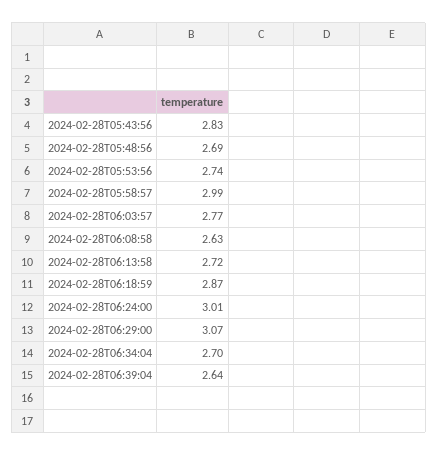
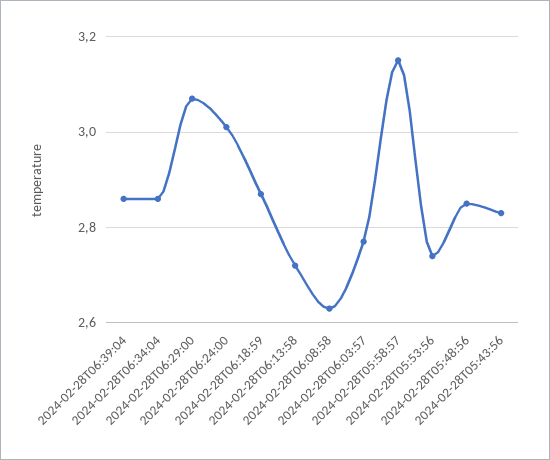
  {
    "2024-02-28T05:43:56": 2.83,
-   "2024-02-28T05:48:56": 2.69,
+   "2024-02-28T05:48:56": 2.85,
    "2024-02-28T05:53:56": 2.74,
-   "2024-02-28T05:58:57": 2.99,
+   "2024-02-28T05:58:57": 3.15,
    "2024-02-28T06:03:57": 2.77,
    "2024-02-28T06:08:58": 2.63,
    "2024-02-28T06:13:58": 2.72,
    "2024-02-28T06:18:59": 2.87,
    "2024-02-28T06:24:00": 3.01,
    "2024-02-28T06:29:00": 3.07,
-   "2024-02-28T06:34:04": 2.7,
+   "2024-02-28T06:34:04": 2.85,
-   "2024-02-28T06:39:04": 2.64
+   "2024-02-28T06:39:04": 2.85
  }

